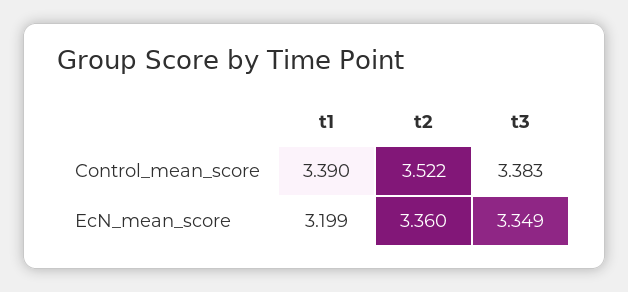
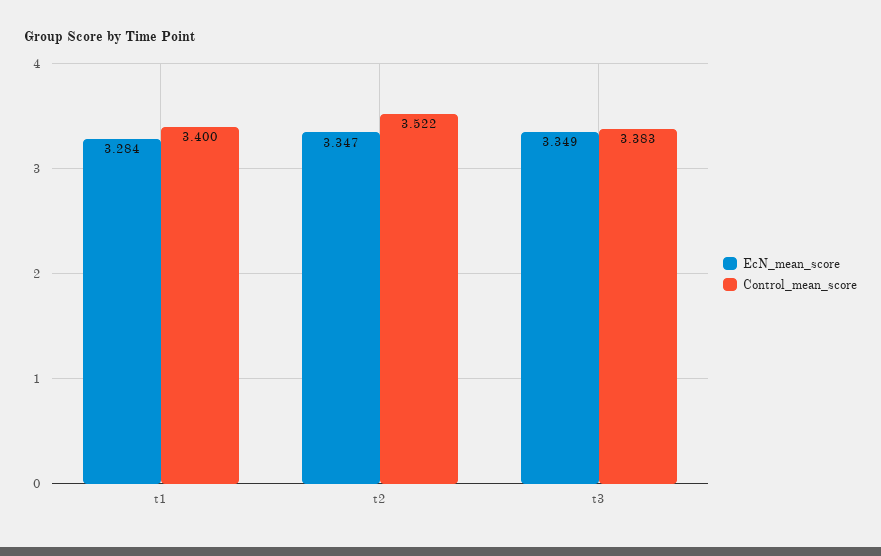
  {
    "Control_mean_score": {
-     "t1": 3.39,
+     "t1": 3.4,
      "t2": 3.522,
      "t3": 3.383
    },
    "EcN_mean_score": {
-     "t1": 3.199,
+     "t1": 3.284,
-     "t2": 3.36,
+     "t2": 3.347,
      "t3": 3.349
    }
  }

